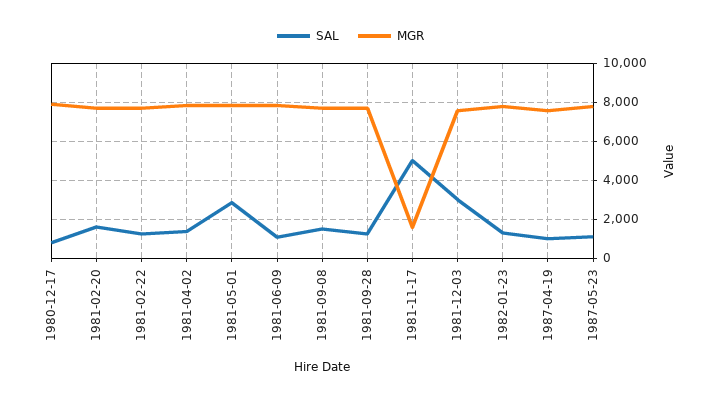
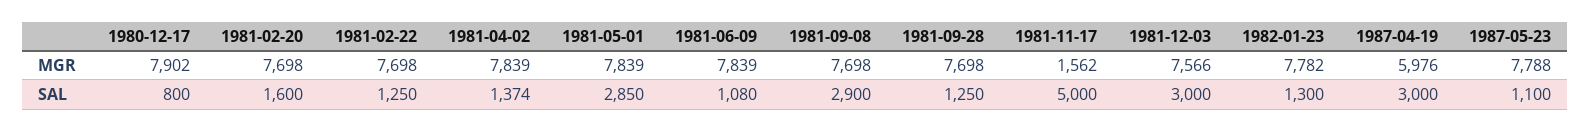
  {
    "SAL": {
      "1980-12-17": 800,
      "1981-02-20": 1600,
      "1981-02-22": 1250,
      "1981-04-02": 1374,
      "1981-05-01": 2850,
      "1981-06-09": 1080,
-     "1981-09-08": 1500,
+     "1981-09-08": 2900,
      "1981-09-28": 1250,
      "1981-11-17": 5000,
      "1981-12-03": 3000,
      "1982-01-23": 1300,
-     "1987-04-19": 1000,
+     "1987-04-19": 3000,
      "1987-05-23": 1100
    },
    "MGR": {
      "1980-12-17": 7902,
      "1981-02-20": 7698,
      "1981-02-22": 7698,
      "1981-04-02": 7839,
      "1981-05-01": 7839,
      "1981-06-09": 7839,
      "1981-09-08": 7698,
      "1981-09-28": 7698,
      "1981-11-17": 1562,
      "1981-12-03": 7566,
      "1982-01-23": 7782,
-     "1987-04-19": 7500,
+     "1987-04-19": 5976,
      "1987-05-23": 7788
    }
  }

